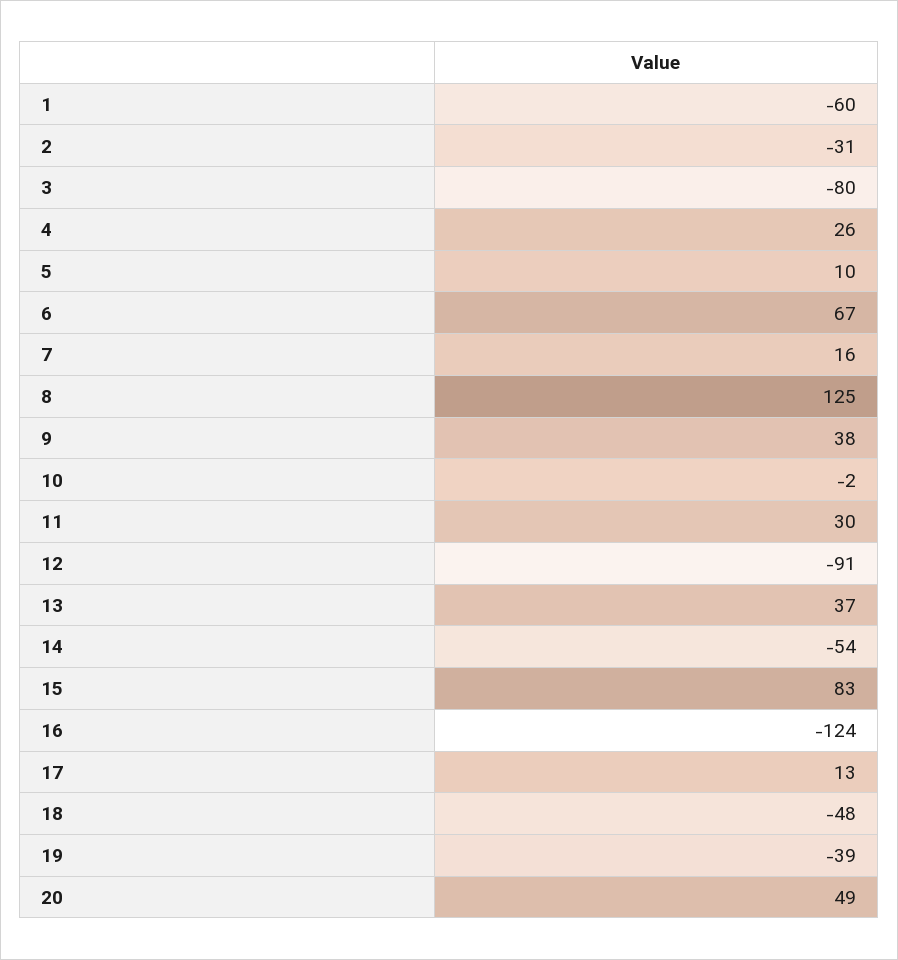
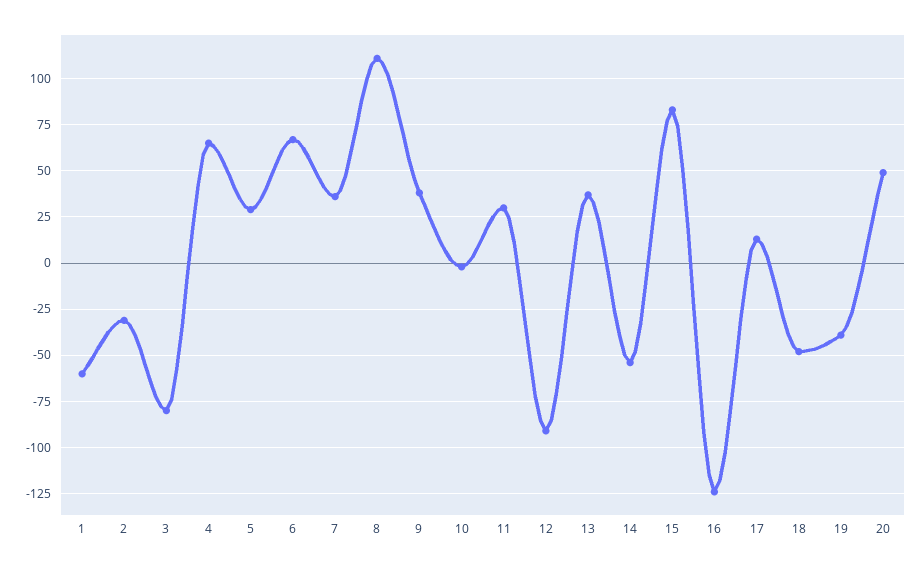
  {
    "1": -60,
    "2": -31,
    "3": -80,
-   "4": 26,
+   "4": 65,
-   "5": 10,
+   "5": 30,
    "6": 67,
-   "7": 16,
+   "7": 35,
-   "8": 125,
+   "8": 110,
    "9": 38,
    "10": -2,
    "11": 30,
    "12": -91,
    "13": 37,
    "14": -54,
    "15": 83,
    "16": -124,
    "17": 13,
    "18": -48,
    "19": -39,
    "20": 49
  }

